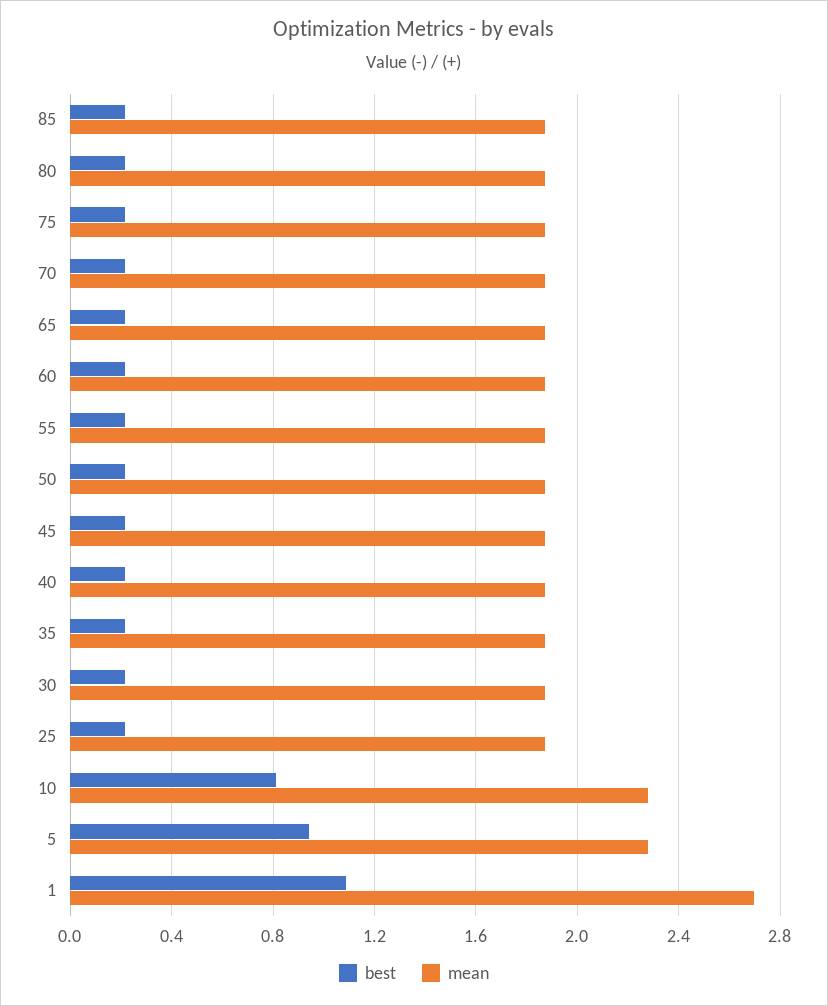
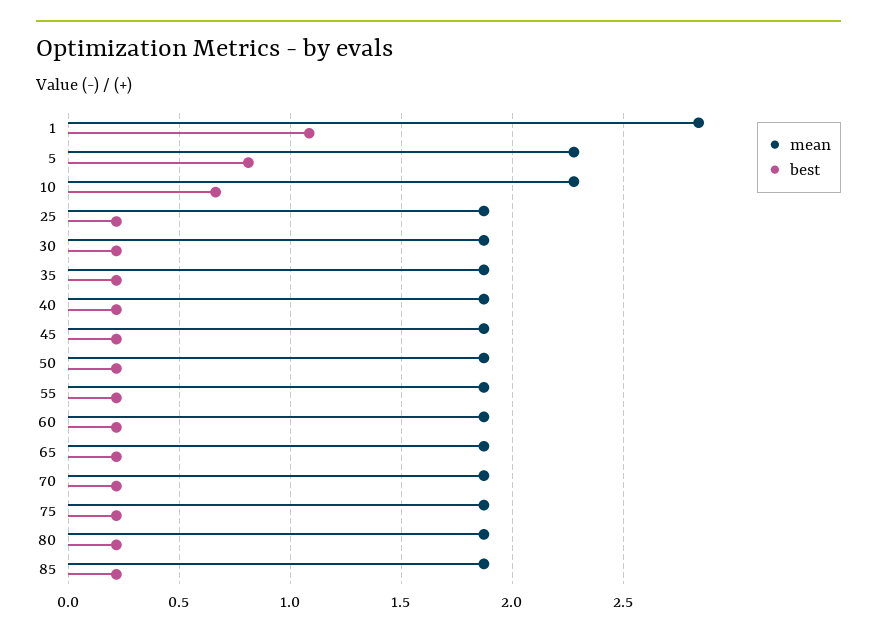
  {
    "best": {
      "85": 0.2,
      "80": 0.2,
      "75": 0.2,
      "70": 0.2,
      "65": 0.2,
      "60": 0.2,
      "55": 0.2,
      "50": 0.2,
      "45": 0.2,
      "40": 0.2,
      "35": 0.2,
      "30": 0.2,
      "25": 0.2,
-     "10": 0.8,
+     "10": 0.65,
-     "5": 0.95,
+     "5": 0.8,
      "1": 1.1
    },
    "mean": {
      "85": 1.85,
      "80": 1.85,
      "75": 1.85,
      "70": 1.85,
      "65": 1.85,
      "60": 1.85,
      "55": 1.85,
      "50": 1.85,
      "45": 1.85,
      "40": 1.85,
      "35": 1.85,
      "30": 1.85,
      "25": 1.85,
      "10": 2.3,
      "5": 2.3,
-     "1": 2.7
+     "1": 2.85
    }
  }

